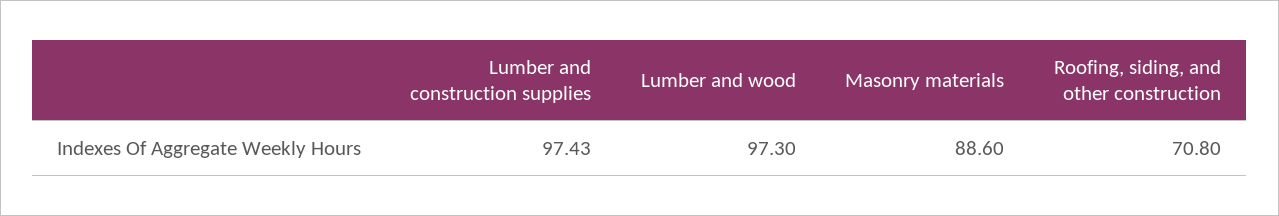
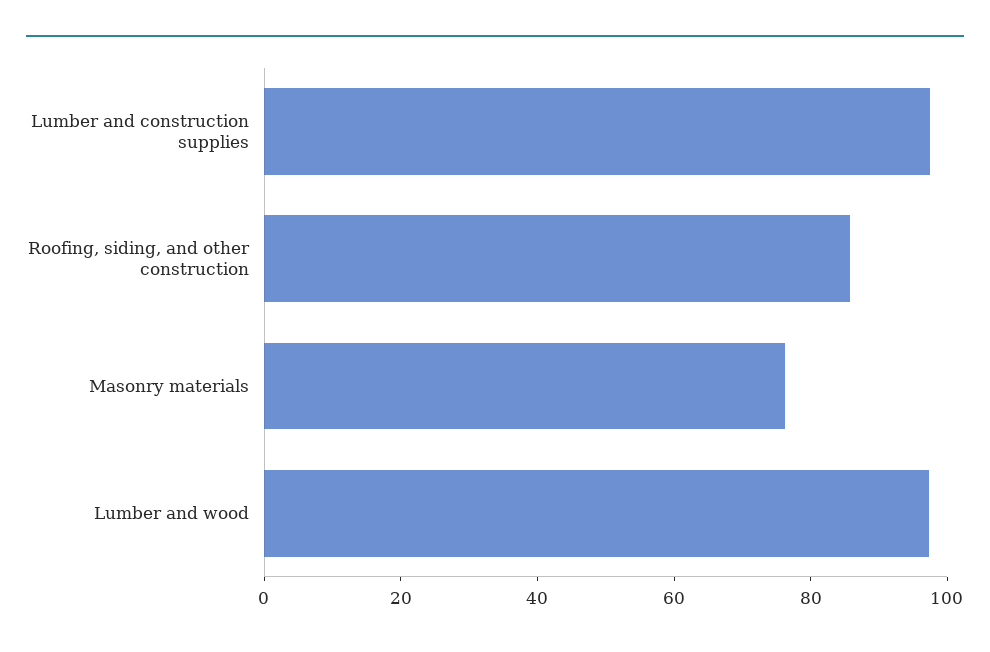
  {
    "Lumber and construction supplies": 97.43,
    "Lumber and wood": 97.3,
-   "Masonry materials": 88.6,
+   "Masonry materials": 75,
-   "Roofing, siding, and other construction": 70.8
+   "Roofing, siding, and other construction": 85
  }

